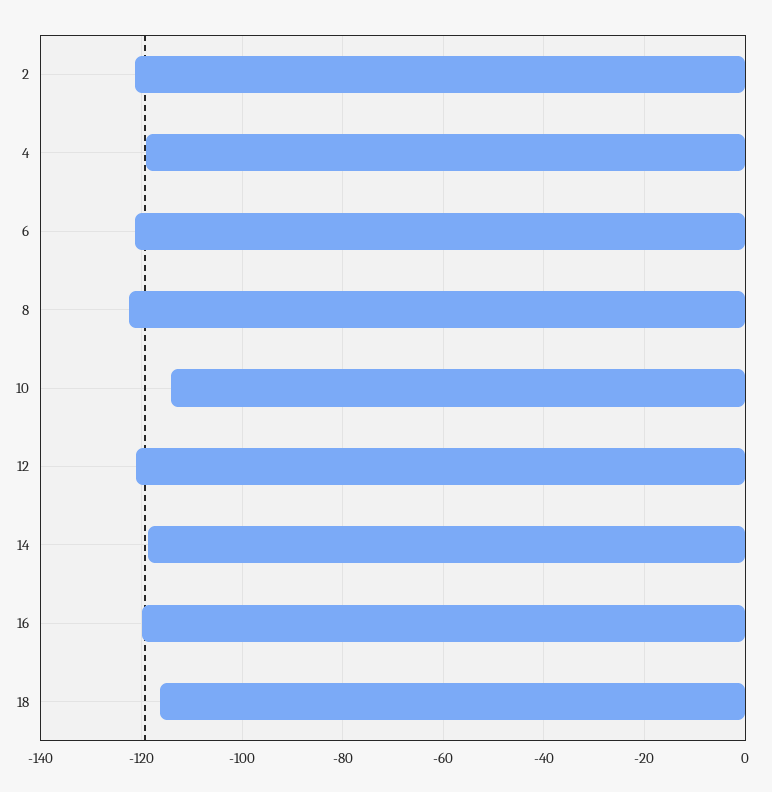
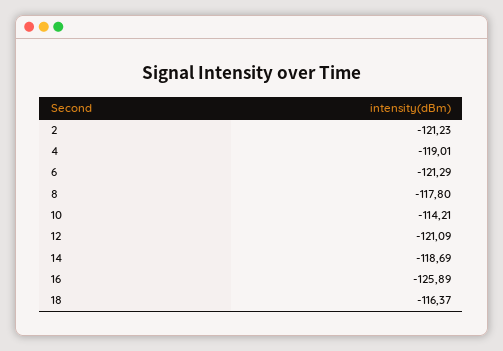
  {
    "2": -121.23,
    "4": -119.01,
    "6": -121.29,
-   "8": -122,
+   "8": -117.8,
    "10": -114.21,
    "12": -121.09,
    "14": -118.69,
-   "16": -120,
+   "16": -125.89,
    "18": -116.37
  }

